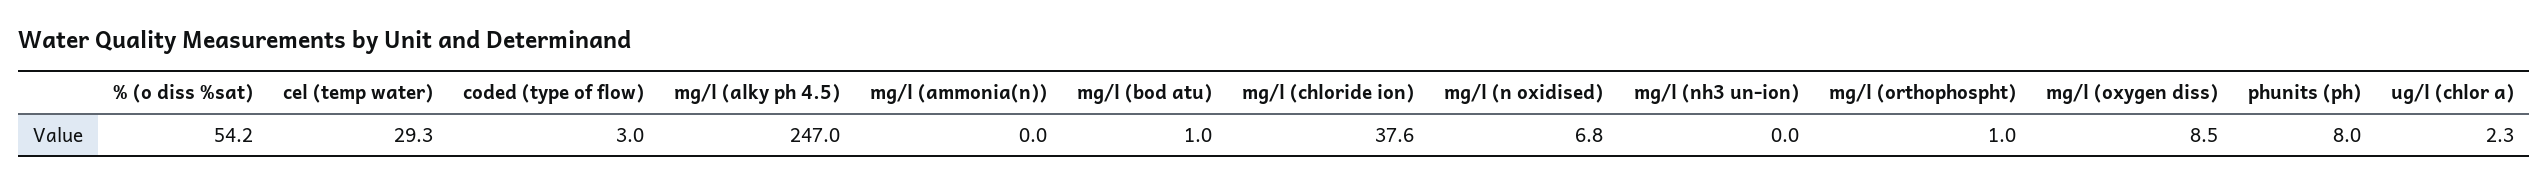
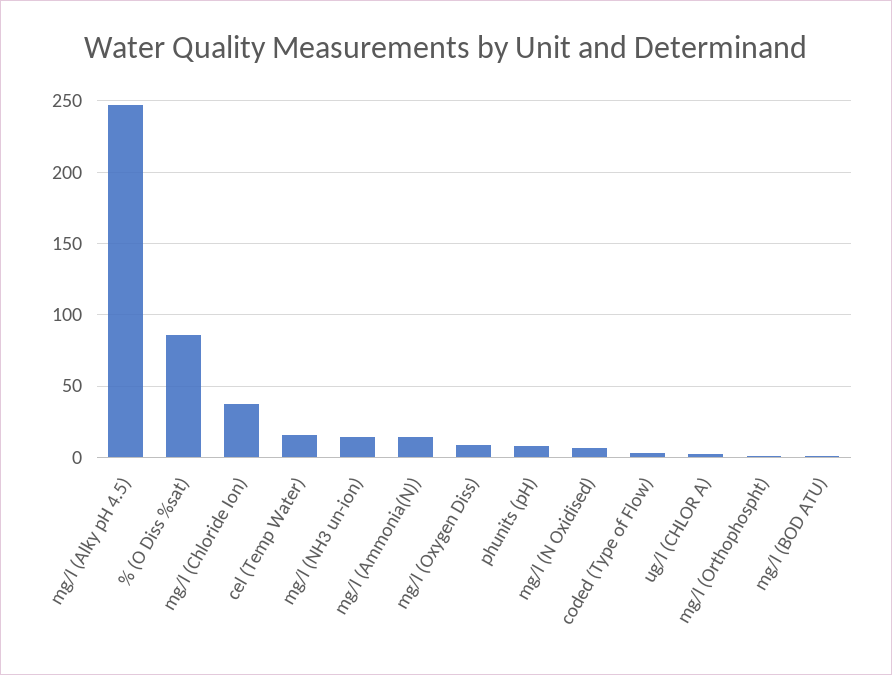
  {
-   "% (o diss %sat)": 54.2,
+   "% (o diss %sat)": 85,
-   "cel (temp water)": 29.3,
+   "cel (temp water)": 15,
    "coded (type of flow)": 3,
    "mg/l (alky ph 4.5)": 247,
-   "mg/l (ammonia(n))": 0,
+   "mg/l (ammonia(n))": 15,
    "mg/l (bod atu)": 1,
    "mg/l (chloride ion)": 37.6,
    "mg/l (n oxidised)": 6.8,
-   "mg/l (nh3 un-ion)": 0,
+   "mg/l (nh3 un-ion)": 15,
    "mg/l (orthophospht)": 1,
    "mg/l (oxygen diss)": 8.5,
    "phunits (ph)": 8,
    "ug/l (chlor a)": 2.3
  }

